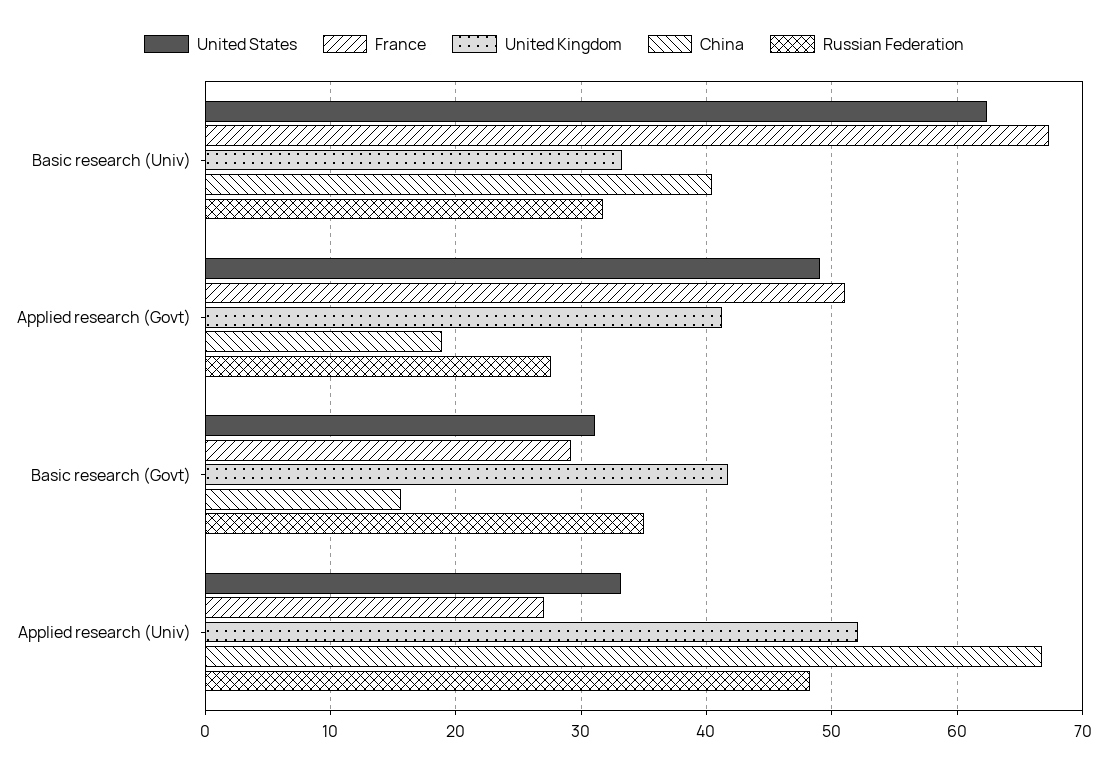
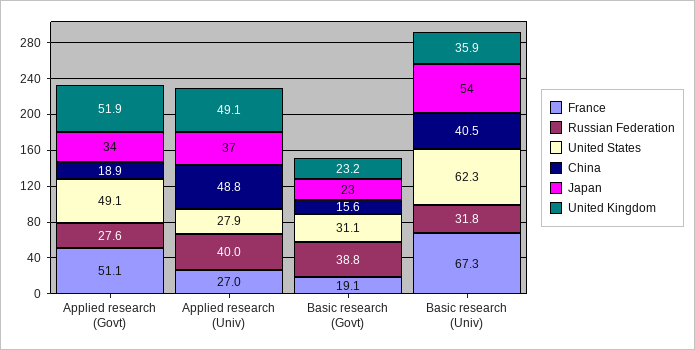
  {
    "United States": {
      "Basic research (Univ)": 62.3,
      "Applied research (Govt)": 49.1,
      "Basic research (Govt)": 31.1,
-     "Applied research (Univ)": 33
+     "Applied research (Univ)": 27.9
    },
    "France": {
      "Basic research (Univ)": 67.3,
      "Applied research (Govt)": 51.1,
-     "Basic research (Govt)": 29,
+     "Basic research (Govt)": 19.1,
      "Applied research (Univ)": 27
    },
    "United Kingdom": {
-     "Basic research (Univ)": 33,
+     "Basic research (Univ)": 35.9,
-     "Applied research (Govt)": 41,
+     "Applied research (Govt)": 51.9,
-     "Basic research (Govt)": 42,
+     "Basic research (Govt)": 23.2,
-     "Applied research (Univ)": 52
+     "Applied research (Univ)": 49.1
    },
    "China": {
      "Basic research (Univ)": 40.5,
      "Applied research (Govt)": 18.9,
      "Basic research (Govt)": 15.6,
-     "Applied research (Univ)": 67
+     "Applied research (Univ)": 48.8
    },
    "Russian Federation": {
      "Basic research (Univ)": 31.8,
      "Applied research (Govt)": 27.6,
-     "Basic research (Govt)": 35,
+     "Basic research (Govt)": 38.8,
-     "Applied research (Univ)": 48
+     "Applied research (Univ)": 40
-   }
+   },
+   "Japan": {
+     "Applied research (Govt)": 34,
+     "Applied research (Univ)": 37,
+     "Basic research (Govt)": 23,
+     "Basic research (Univ)": 54
+   }
  }

